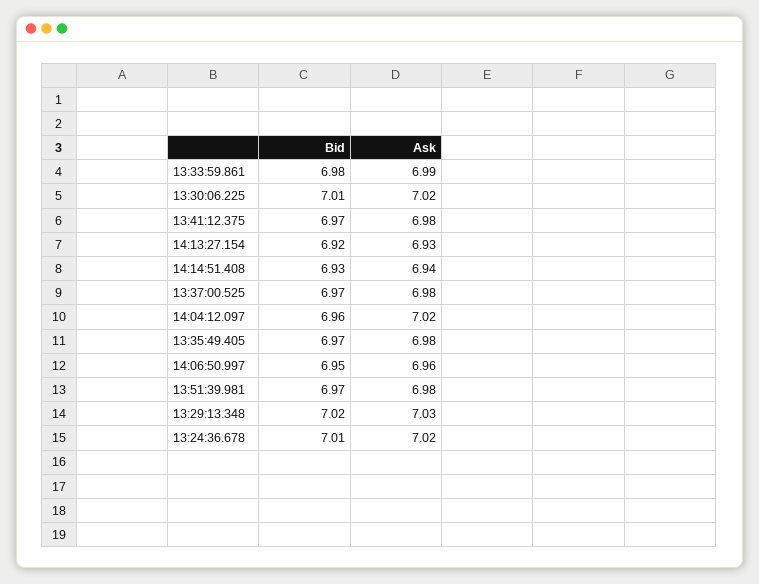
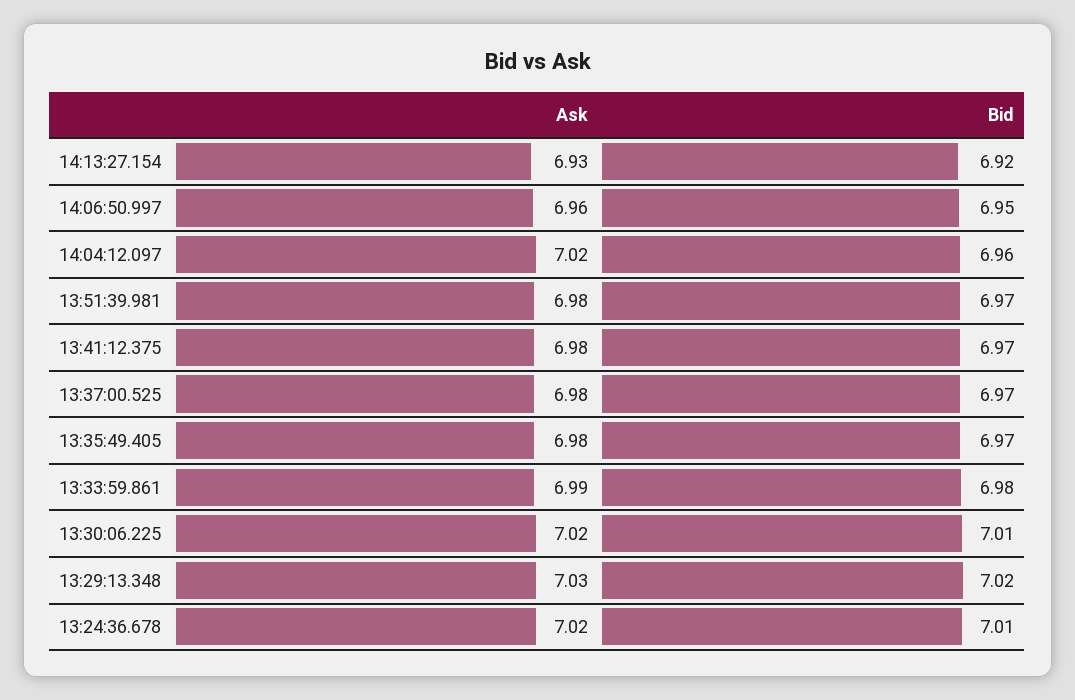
  {
    "Bid": {
      "13:33:59.861": 6.98,
      "13:30:06.225": 7.01,
      "13:41:12.375": 6.97,
      "14:13:27.154": 6.92,
-     "14:14:51.408": 6.93,
      "13:37:00.525": 6.97,
      "14:04:12.097": 6.96,
      "13:35:49.405": 6.97,
      "14:06:50.997": 6.95,
      "13:51:39.981": 6.97,
      "13:29:13.348": 7.02,
      "13:24:36.678": 7.01
    },
    "Ask": {
      "13:33:59.861": 6.99,
      "13:30:06.225": 7.02,
      "13:41:12.375": 6.98,
      "14:13:27.154": 6.93,
-     "14:14:51.408": 6.94,
      "13:37:00.525": 6.98,
      "14:04:12.097": 7.02,
      "13:35:49.405": 6.98,
      "14:06:50.997": 6.96,
      "13:51:39.981": 6.98,
      "13:29:13.348": 7.03,
      "13:24:36.678": 7.02
    }
  }

